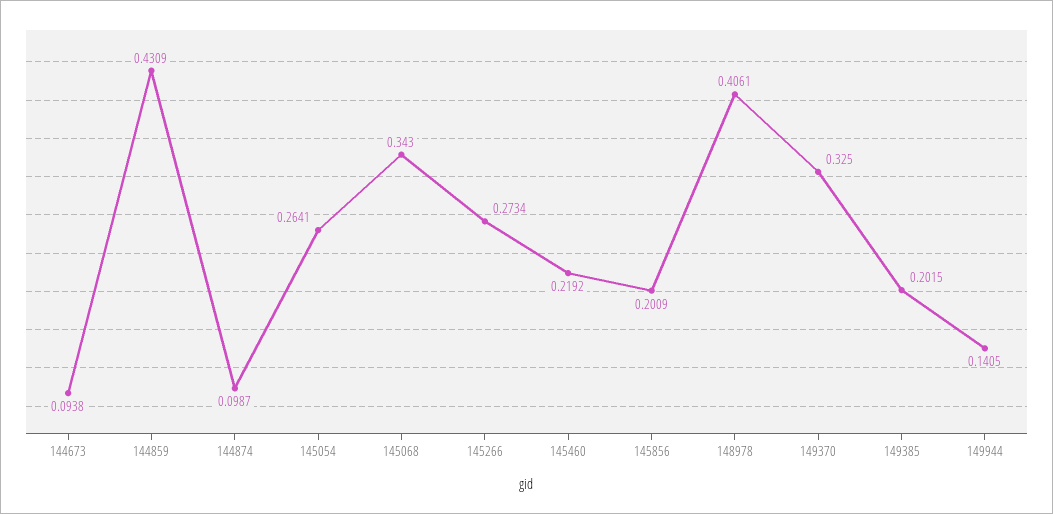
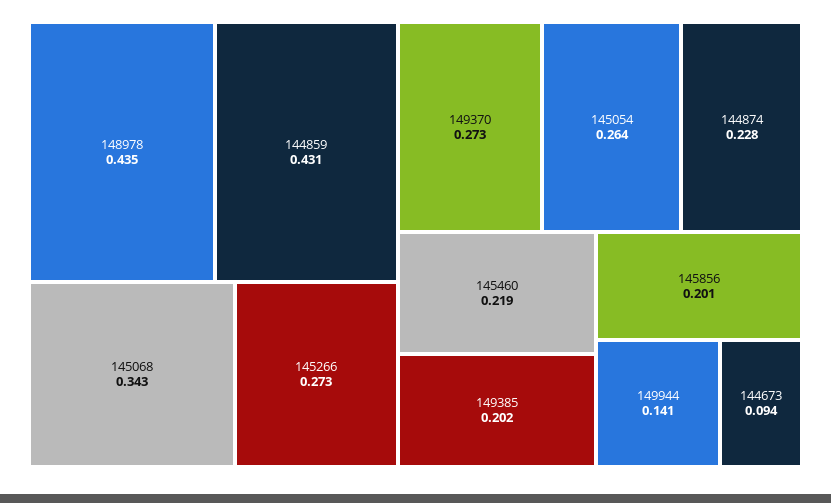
  {
    "144673": 0.0938,
    "144859": 0.4309,
-   "144874": 0.0987,
+   "144874": 0.228,
    "145054": 0.2641,
    "145068": 0.343,
    "145266": 0.2734,
    "145460": 0.2192,
    "145856": 0.2009,
-   "148978": 0.4061,
+   "148978": 0.435,
-   "149370": 0.325,
+   "149370": 0.273,
    "149385": 0.2015,
    "149944": 0.1405
  }

